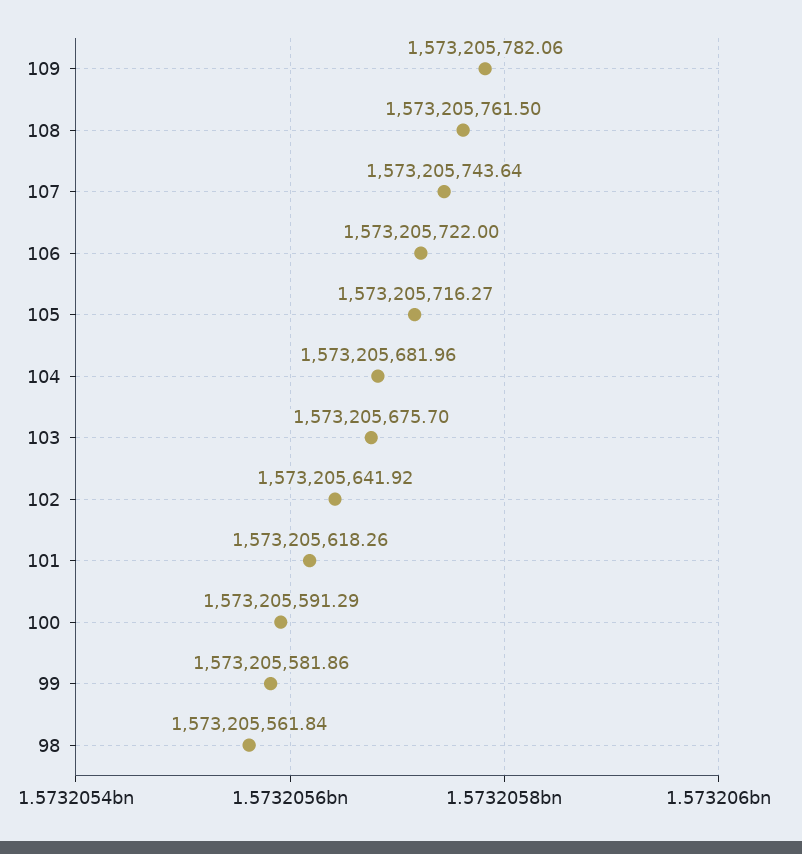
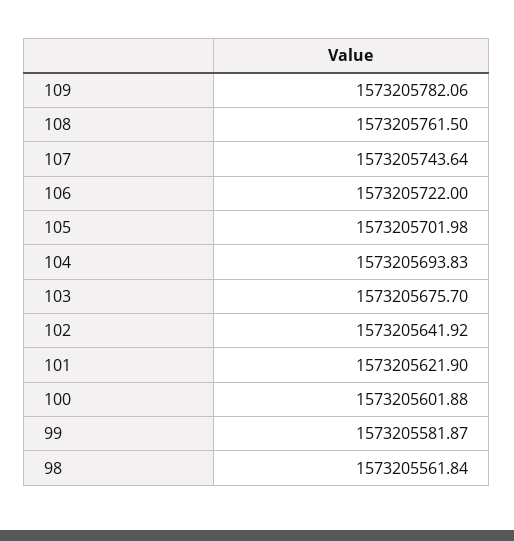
  {
    "109": 1573205782.06,
    "108": 1573205761.5,
    "107": 1573205743.64,
    "106": 1573205722,
-   "105": 1573205716.27,
+   "105": 1573205701.98,
-   "104": 1573205681.96,
+   "104": 1573205693.83,
    "103": 1573205675.7,
    "102": 1573205641.92,
-   "101": 1573205618.26,
+   "101": 1573205621.9,
-   "100": 1573205591.29,
+   "100": 1573205601.88,
-   "99": 1573205581.86,
+   "99": 1573205581.87,
    "98": 1573205561.84
  }

